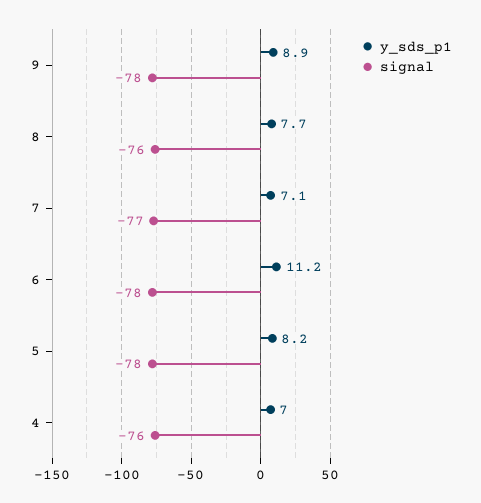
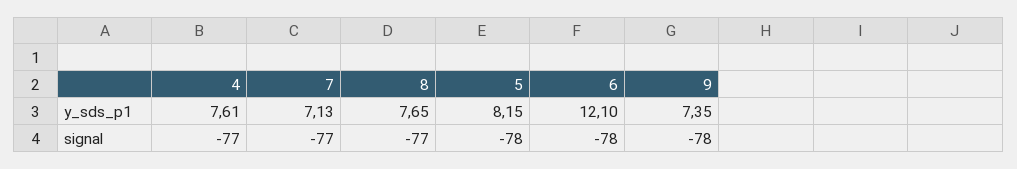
  {
    "y_sds_p1": {
-     "9": 8.9,
+     "9": 7.35,
      "8": 7.65,
      "7": 7.13,
-     "6": 11.2,
+     "6": 12.1,
      "5": 8.15,
-     "4": 7
+     "4": 7.61
    },
    "signal": {
      "9": -78,
-     "8": -76,
+     "8": -77,
      "7": -77,
      "6": -78,
      "5": -78,
-     "4": -76
+     "4": -77
    }
  }

